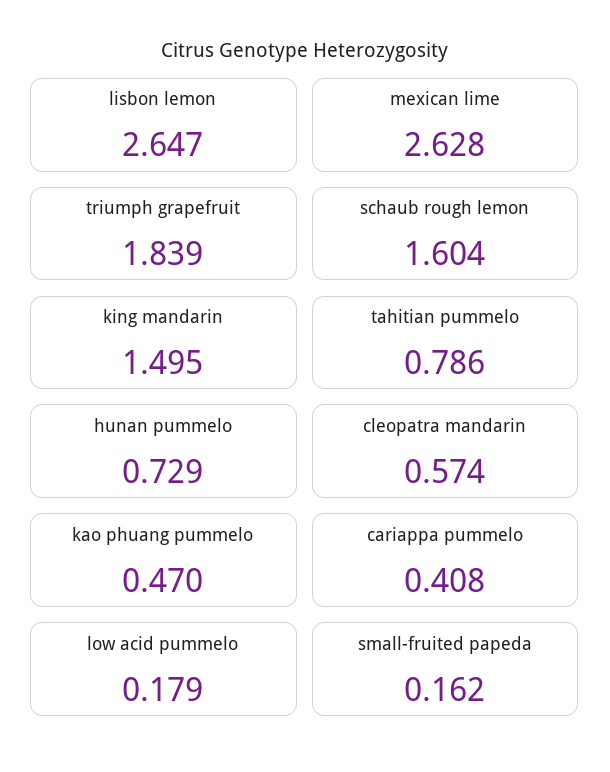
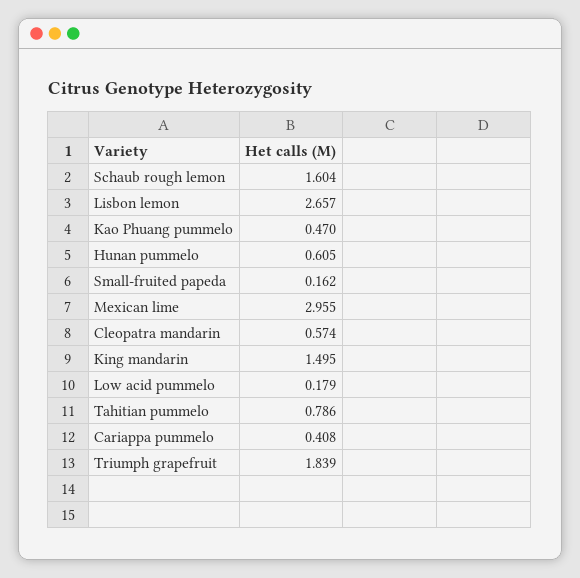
  {
-   "lisbon lemon": 2.647,
+   "lisbon lemon": 2.657,
-   "mexican lime": 2.628,
+   "mexican lime": 2.955,
    "triumph grapefruit": 1.839,
    "schaub rough lemon": 1.604,
    "king mandarin": 1.495,
    "tahitian pummelo": 0.786,
-   "hunan pummelo": 0.729,
+   "hunan pummelo": 0.605,
    "cleopatra mandarin": 0.574,
    "kao phuang pummelo": 0.47,
    "cariappa pummelo": 0.408,
    "low acid pummelo": 0.179,
    "small-fruited papeda": 0.162
  }

